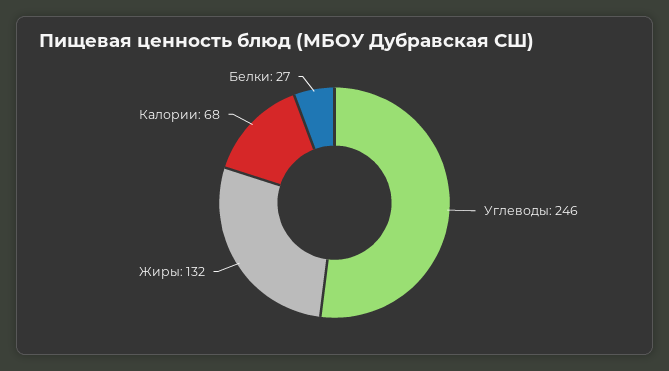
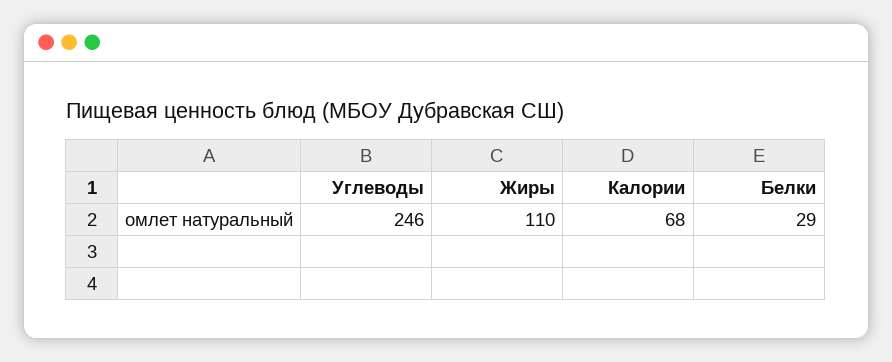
  {
    "Углеводы": 246,
-   "Жиры": 132,
+   "Жиры": 110,
    "Калории": 68,
-   "Белки": 27
+   "Белки": 29
  }

